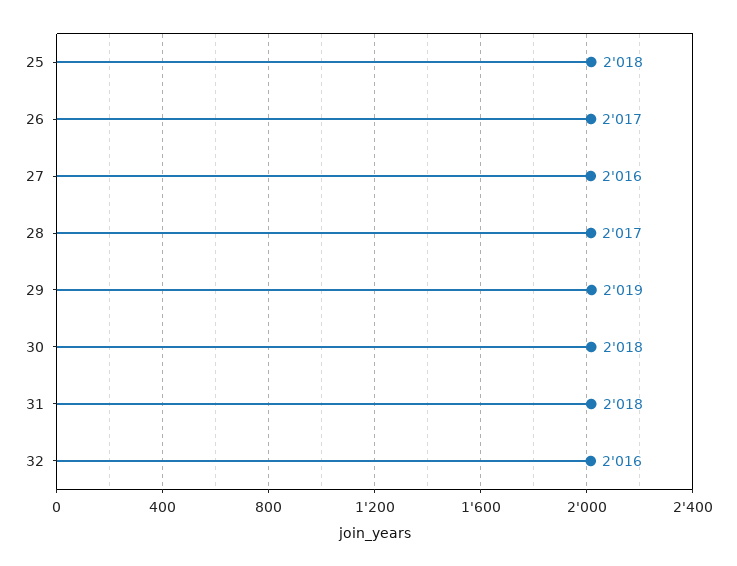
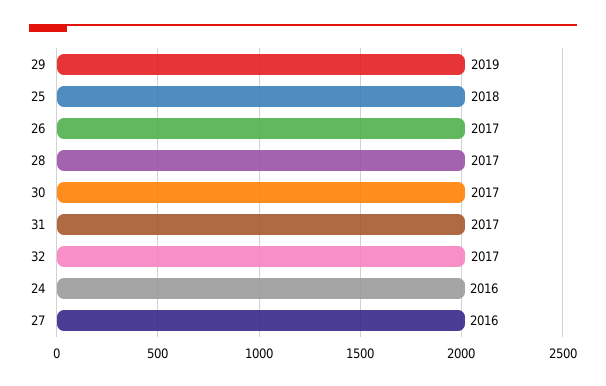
  {
    "25": 2018,
    "26": 2017,
    "27": 2016,
    "28": 2017,
    "29": 2019,
-   "30": 2018,
+   "30": 2017,
-   "31": 2018,
+   "31": 2017,
-   "32": 2016
+   "32": 2017,
+   "24": 2016
  }

